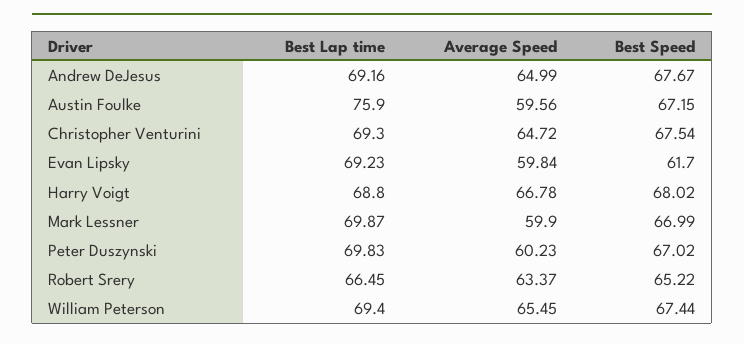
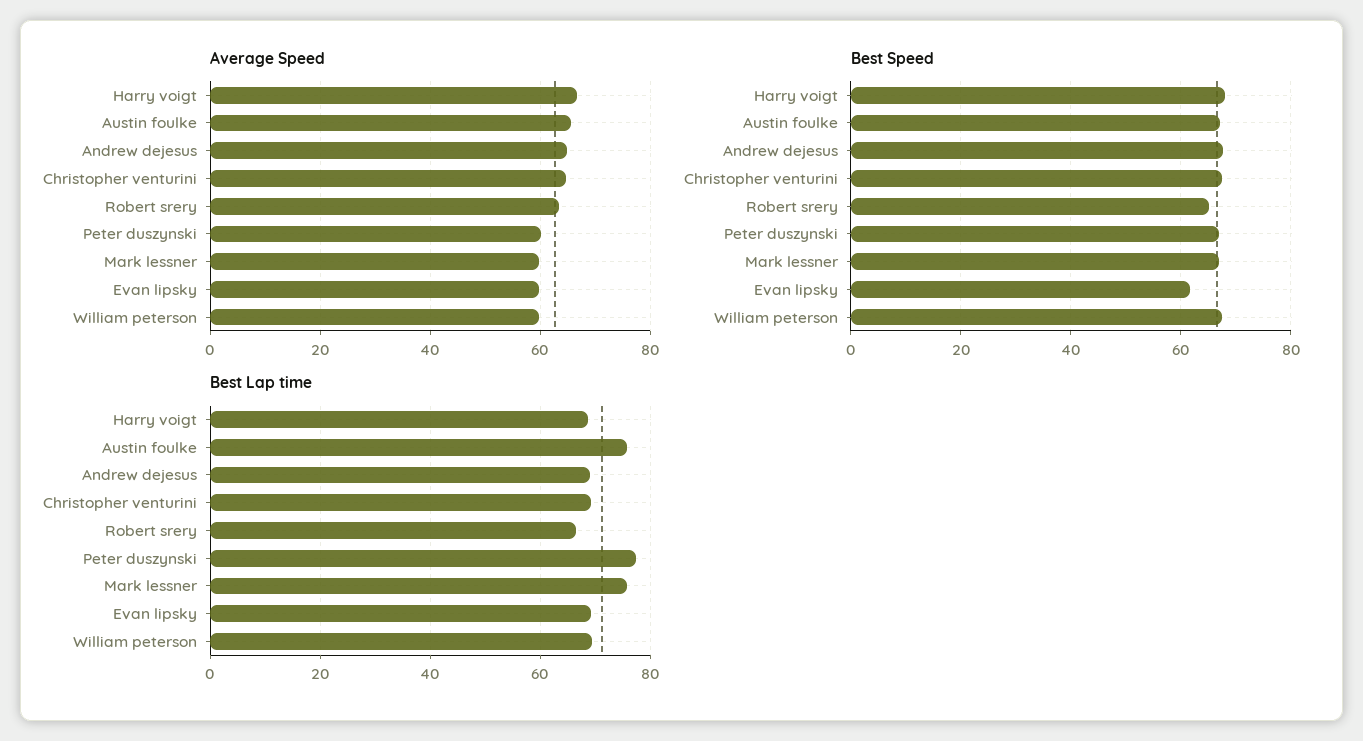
  {
    "Best Lap time": {
      "Andrew DeJesus": 69.16,
      "Austin Foulke": 75.9,
      "Christopher Venturini": 69.3,
      "Evan Lipsky": 69.23,
      "Harry Voigt": 68.8,
-     "Mark Lessner": 69.87,
+     "Mark Lessner": 76,
-     "Peter Duszynski": 69.83,
+     "Peter Duszynski": 78,
      "Robert Srery": 66.45,
      "William Peterson": 69.4
    },
    "Average Speed": {
      "Andrew DeJesus": 64.99,
-     "Austin Foulke": 59.56,
+     "Austin Foulke": 66,
      "Christopher Venturini": 64.72,
      "Evan Lipsky": 59.84,
      "Harry Voigt": 66.78,
      "Mark Lessner": 59.9,
      "Peter Duszynski": 60.23,
      "Robert Srery": 63.37,
-     "William Peterson": 65.45
+     "William Peterson": 60
    },
    "Best Speed": {
      "Andrew DeJesus": 67.67,
      "Austin Foulke": 67.15,
      "Christopher Venturini": 67.54,
      "Evan Lipsky": 61.7,
      "Harry Voigt": 68.02,
      "Mark Lessner": 66.99,
      "Peter Duszynski": 67.02,
      "Robert Srery": 65.22,
      "William Peterson": 67.44
    }
  }

